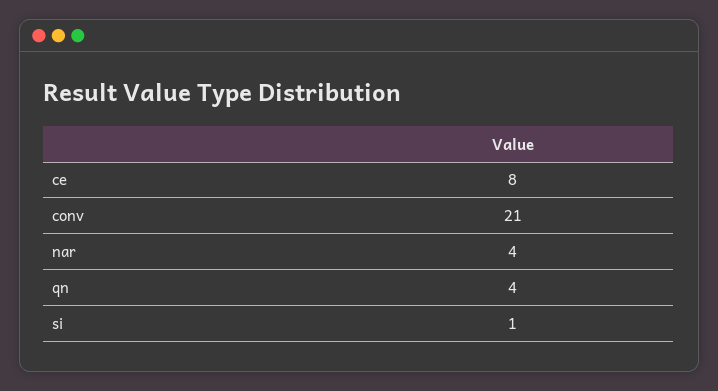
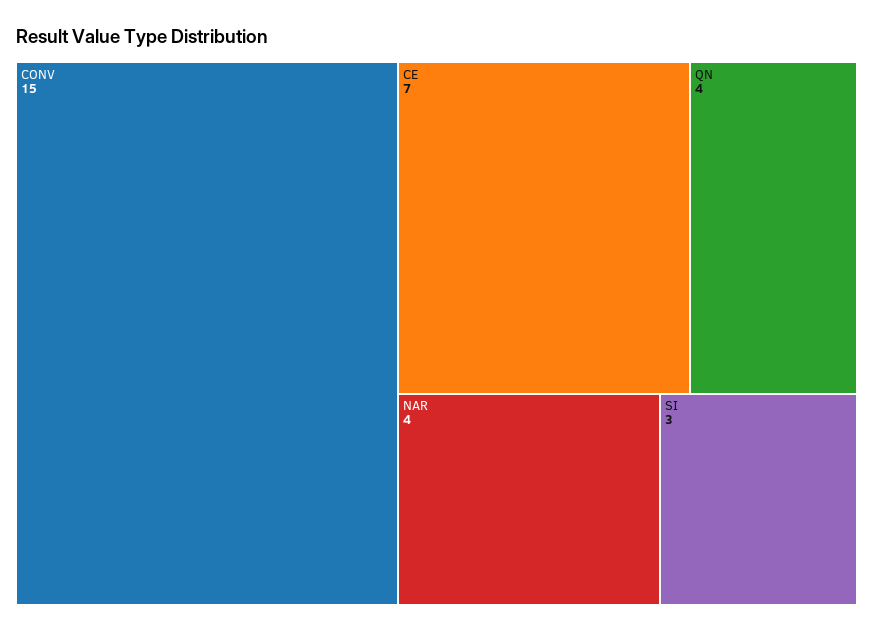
  {
-   "ce": 8,
+   "ce": 7,
-   "conv": 21,
+   "conv": 15,
    "nar": 4,
    "qn": 4,
-   "si": 1
+   "si": 3
  }

